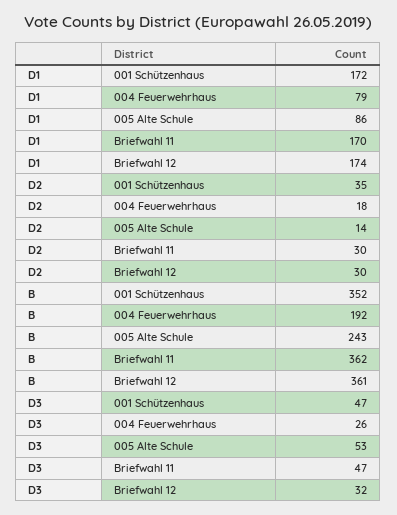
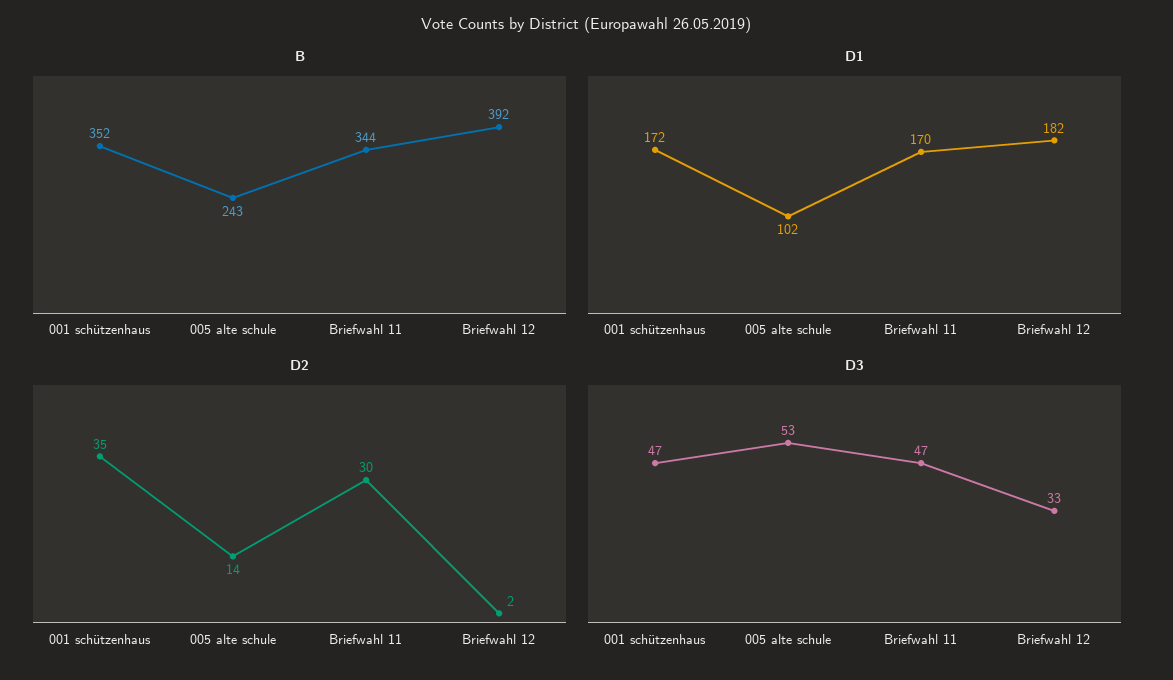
  {
    "D1": {
      "001 Schützenhaus": 172,
-     "004 Feuerwehrhaus": 79,
-     "005 Alte Schule": 86,
+     "005 Alte Schule": 102,
      "Briefwahl 11": 170,
-     "Briefwahl 12": 174
+     "Briefwahl 12": 182
    },
    "D2": {
      "001 Schützenhaus": 35,
-     "004 Feuerwehrhaus": 18,
      "005 Alte Schule": 14,
      "Briefwahl 11": 30,
-     "Briefwahl 12": 30
+     "Briefwahl 12": 2
    },
    "B": {
      "001 Schützenhaus": 352,
-     "004 Feuerwehrhaus": 192,
      "005 Alte Schule": 243,
-     "Briefwahl 11": 362,
+     "Briefwahl 11": 344,
-     "Briefwahl 12": 361
+     "Briefwahl 12": 392
    },
    "D3": {
      "001 Schützenhaus": 47,
-     "004 Feuerwehrhaus": 26,
      "005 Alte Schule": 53,
      "Briefwahl 11": 47,
-     "Briefwahl 12": 32
+     "Briefwahl 12": 33
    }
  }

